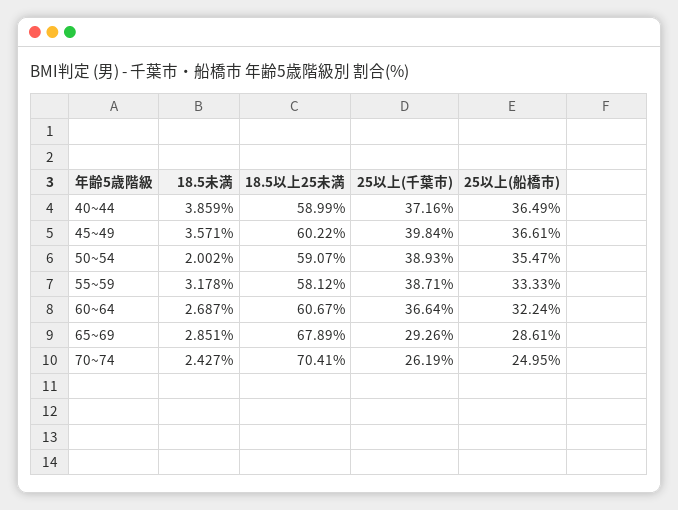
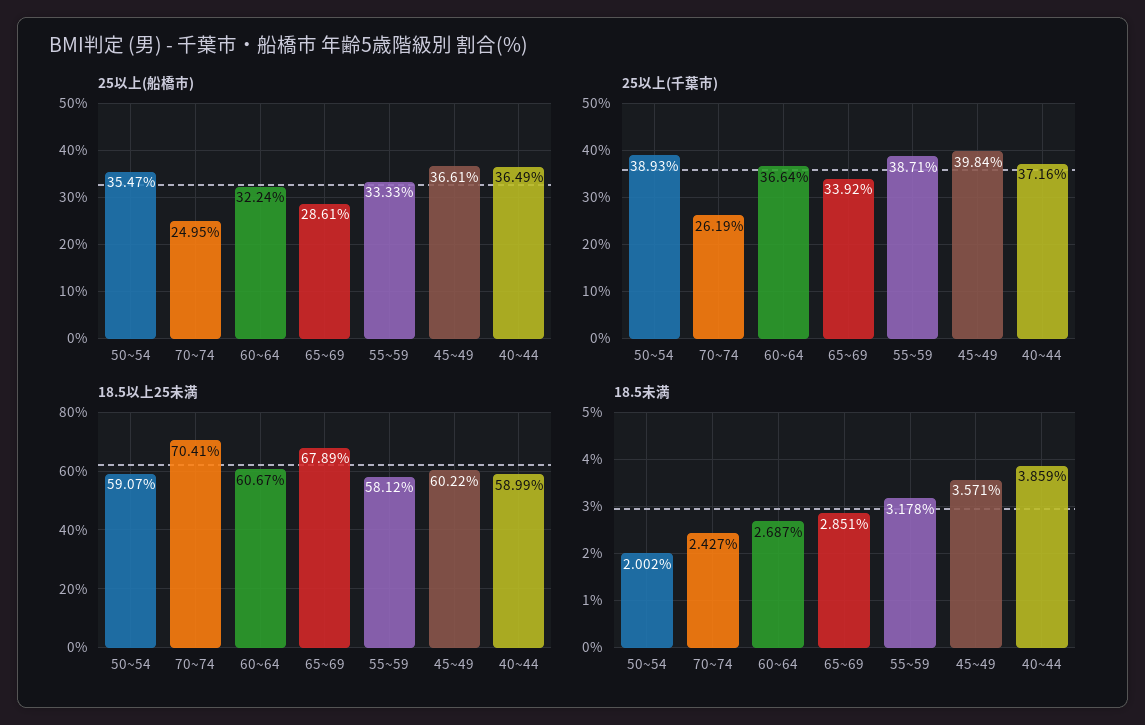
  {
    "18.5未満": {
      "40~44": 3.859,
      "45~49": 3.571,
      "50~54": 2.002,
      "55~59": 3.178,
      "60~64": 2.687,
      "65~69": 2.851,
      "70~74": 2.427
    },
    "18.5以上25未満": {
      "40~44": 58.99,
      "45~49": 60.22,
      "50~54": 59.07,
      "55~59": 58.12,
      "60~64": 60.67,
      "65~69": 67.89,
      "70~74": 70.41
    },
    "25以上(千葉市)": {
      "40~44": 37.16,
      "45~49": 39.84,
      "50~54": 38.93,
      "55~59": 38.71,
      "60~64": 36.64,
-     "65~69": 29.26,
+     "65~69": 33.92,
      "70~74": 26.19
    },
    "25以上(船橋市)": {
      "40~44": 36.49,
      "45~49": 36.61,
      "50~54": 35.47,
      "55~59": 33.33,
      "60~64": 32.24,
      "65~69": 28.61,
      "70~74": 24.95
    }
  }

